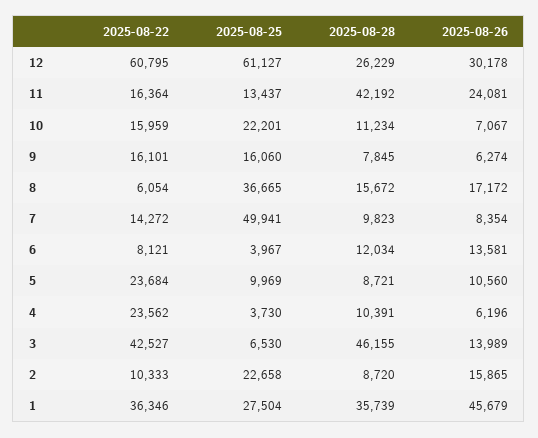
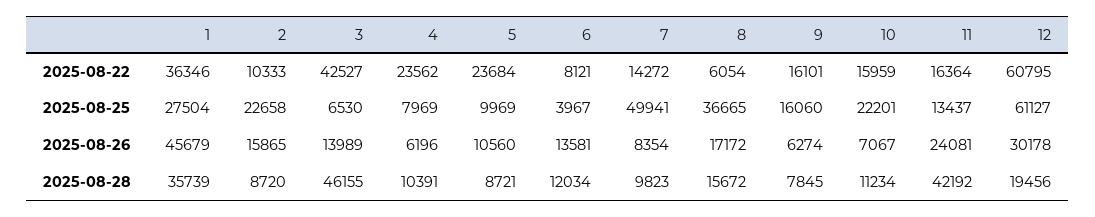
  {
    "2025-08-22": {
      "12": 60795,
      "11": 16364,
      "10": 15959,
      "9": 16101,
      "8": 6054,
      "7": 14272,
      "6": 8121,
      "5": 23684,
      "4": 23562,
      "3": 42527,
      "2": 10333,
      "1": 36346
    },
    "2025-08-25": {
      "12": 61127,
      "11": 13437,
      "10": 22201,
      "9": 16060,
      "8": 36665,
      "7": 49941,
      "6": 3967,
      "5": 9969,
-     "4": 3730,
+     "4": 7969,
      "3": 6530,
      "2": 22658,
      "1": 27504
    },
    "2025-08-28": {
-     "12": 26229,
+     "12": 19456,
      "11": 42192,
      "10": 11234,
      "9": 7845,
      "8": 15672,
      "7": 9823,
      "6": 12034,
      "5": 8721,
      "4": 10391,
      "3": 46155,
      "2": 8720,
      "1": 35739
    },
    "2025-08-26": {
      "12": 30178,
      "11": 24081,
      "10": 7067,
      "9": 6274,
      "8": 17172,
      "7": 8354,
      "6": 13581,
      "5": 10560,
      "4": 6196,
      "3": 13989,
      "2": 15865,
      "1": 45679
    }
  }

